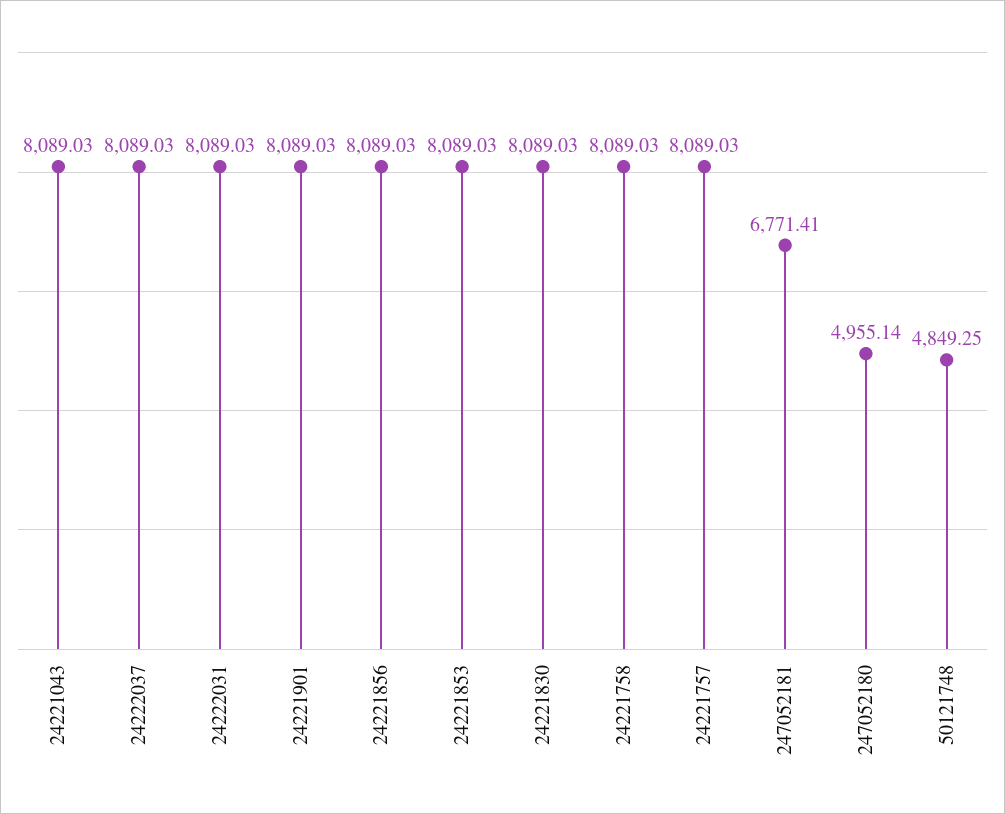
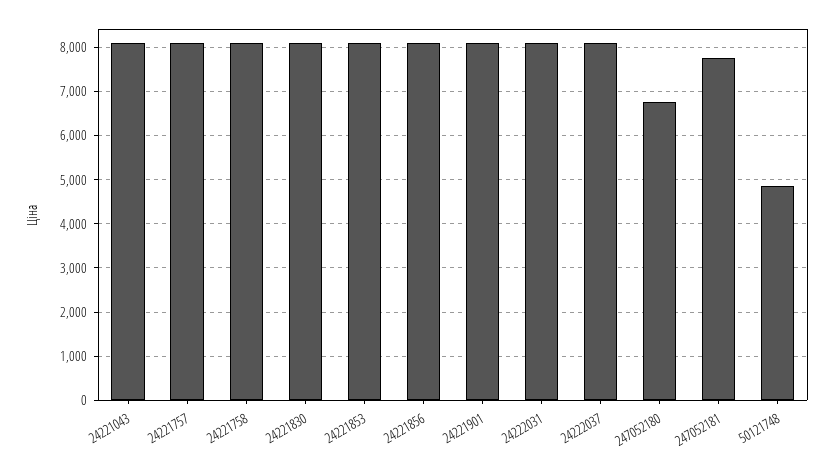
  {
    "24221043": 8089.03,
    "24222037": 8089.03,
    "24222031": 8089.03,
    "24221901": 8089.03,
    "24221856": 8089.03,
    "24221853": 8089.03,
    "24221830": 8089.03,
    "24221758": 8089.03,
    "24221757": 8089.03,
-   "247052181": 6771.41,
+   "247052181": 7800,
-   "247052180": 4955.14,
+   "247052180": 6800,
    "50121748": 4849.25
  }

